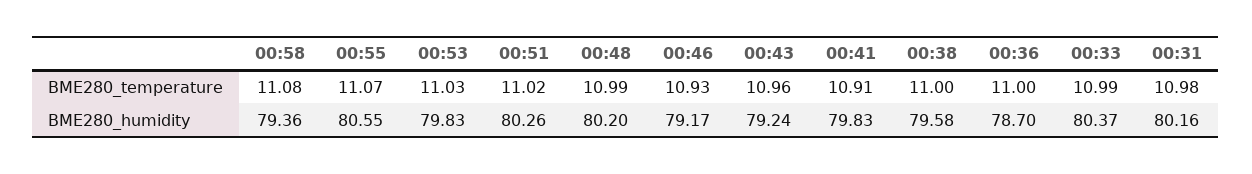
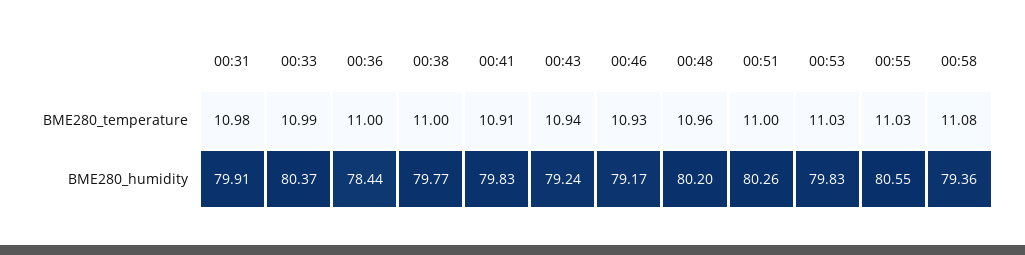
  {
    "00:58": {
      "BME280_temperature": 11.08,
      "BME280_humidity": 79.36
    },
    "00:55": {
-     "BME280_temperature": 11.07,
+     "BME280_temperature": 11.03,
      "BME280_humidity": 80.55
    },
    "00:53": {
      "BME280_temperature": 11.03,
      "BME280_humidity": 79.83
    },
    "00:51": {
-     "BME280_temperature": 11.02,
+     "BME280_temperature": 11,
      "BME280_humidity": 80.26
    },
    "00:48": {
-     "BME280_temperature": 10.99,
+     "BME280_temperature": 10.96,
      "BME280_humidity": 80.2
    },
    "00:46": {
      "BME280_temperature": 10.93,
      "BME280_humidity": 79.17
    },
    "00:43": {
-     "BME280_temperature": 10.96,
+     "BME280_temperature": 10.94,
      "BME280_humidity": 79.24
    },
    "00:41": {
      "BME280_temperature": 10.91,
      "BME280_humidity": 79.83
    },
    "00:38": {
      "BME280_temperature": 11,
-     "BME280_humidity": 79.58
+     "BME280_humidity": 79.77
    },
    "00:36": {
      "BME280_temperature": 11,
-     "BME280_humidity": 78.7
+     "BME280_humidity": 78.44
    },
    "00:33": {
      "BME280_temperature": 10.99,
      "BME280_humidity": 80.37
    },
    "00:31": {
      "BME280_temperature": 10.98,
-     "BME280_humidity": 80.16
+     "BME280_humidity": 79.91
    }
  }

